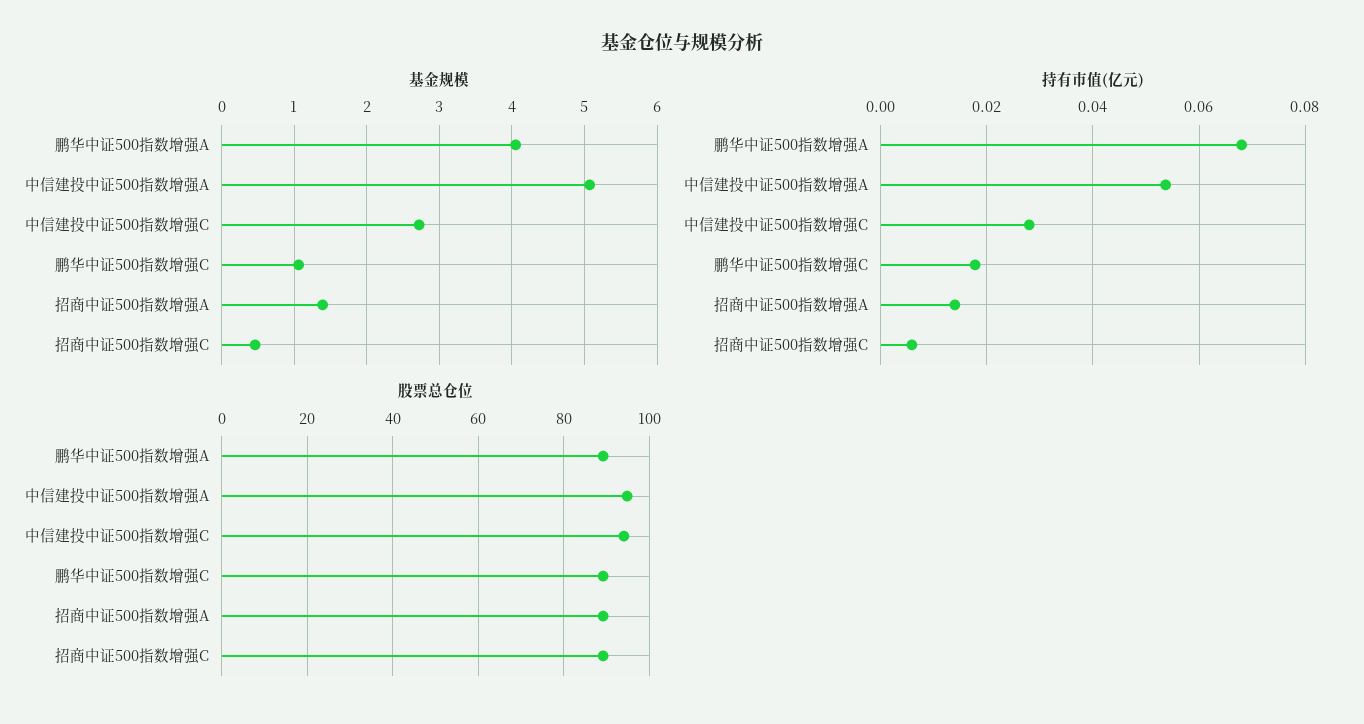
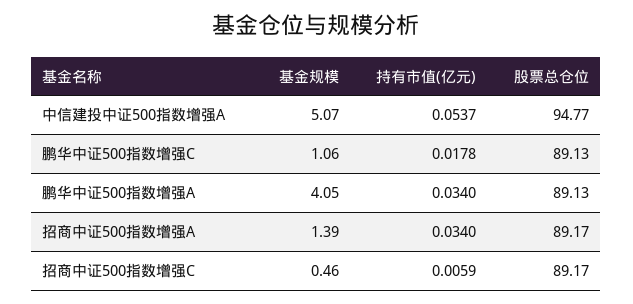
  {
    "基金规模": {
      "鹏华中证500指数增强A": 4.05,
      "中信建投中证500指数增强A": 5.07,
-     "中信建投中证500指数增强C": 2.7,
      "鹏华中证500指数增强C": 1.06,
      "招商中证500指数增强A": 1.39,
      "招商中证500指数增强C": 0.46
    },
    "持有市值(亿元)": {
-     "鹏华中证500指数增强A": 0.068,
+     "鹏华中证500指数增强A": 0.034,
      "中信建投中证500指数增强A": 0.0537,
-     "中信建投中证500指数增强C": 0.028,
      "鹏华中证500指数增强C": 0.0178,
-     "招商中证500指数增强A": 0.014,
+     "招商中证500指数增强A": 0.034,
      "招商中证500指数增强C": 0.0059
    },
    "股票总仓位": {
      "鹏华中证500指数增强A": 89.13,
      "中信建投中证500指数增强A": 94.77,
-     "中信建投中证500指数增强C": 94,
      "鹏华中证500指数增强C": 89.13,
      "招商中证500指数增强A": 89.17,
      "招商中证500指数增强C": 89.17
    }
  }

